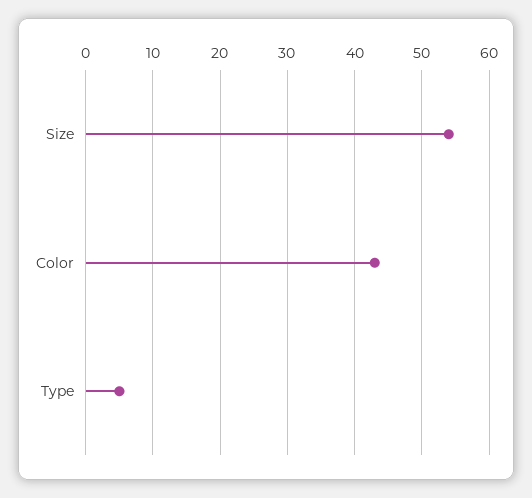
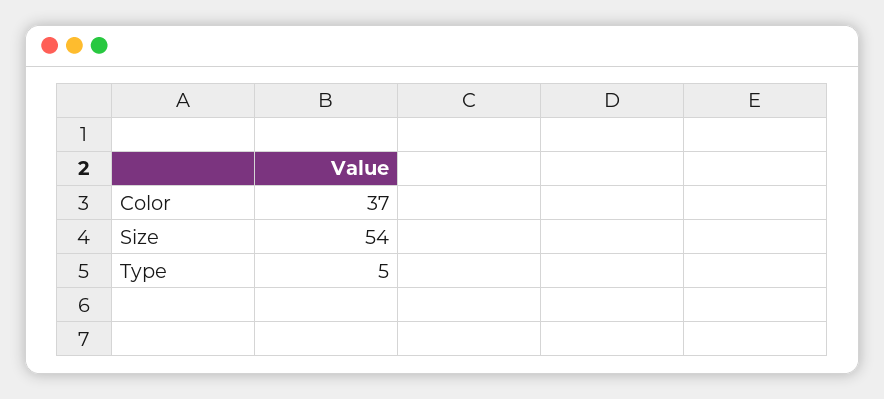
  {
    "Size": 54,
-   "Color": 43,
+   "Color": 37,
    "Type": 5
  }

